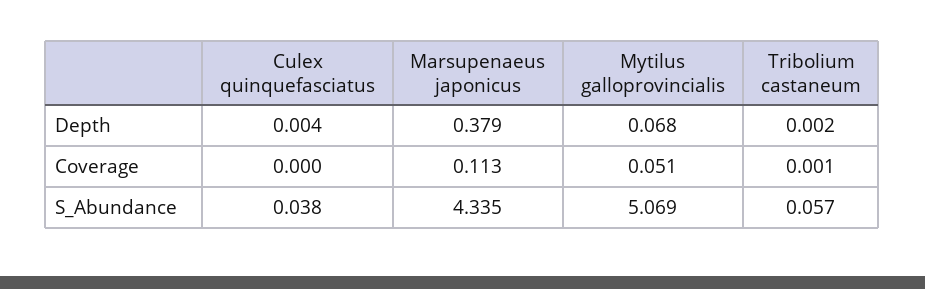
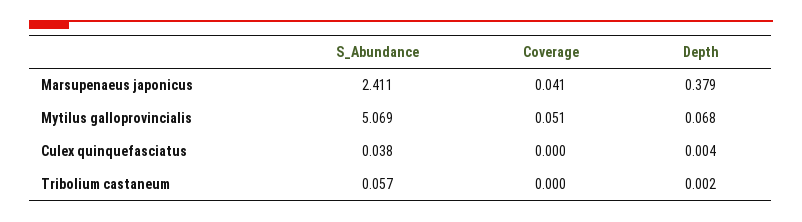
  {
    "Culex quinquefasciatus": {
      "Depth": 0.004,
      "Coverage": 0,
      "S_Abundance": 0.038
    },
    "Marsupenaeus japonicus": {
      "Depth": 0.379,
-     "Coverage": 0.113,
+     "Coverage": 0.041,
-     "S_Abundance": 4.335
+     "S_Abundance": 2.411
    },
    "Mytilus galloprovincialis": {
      "Depth": 0.068,
      "Coverage": 0.051,
      "S_Abundance": 5.069
    },
    "Tribolium castaneum": {
      "Depth": 0.002,
-     "Coverage": 0.001,
+     "Coverage": 0,
      "S_Abundance": 0.057
    }
  }

